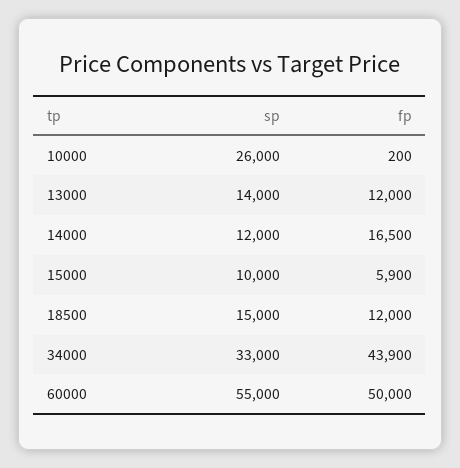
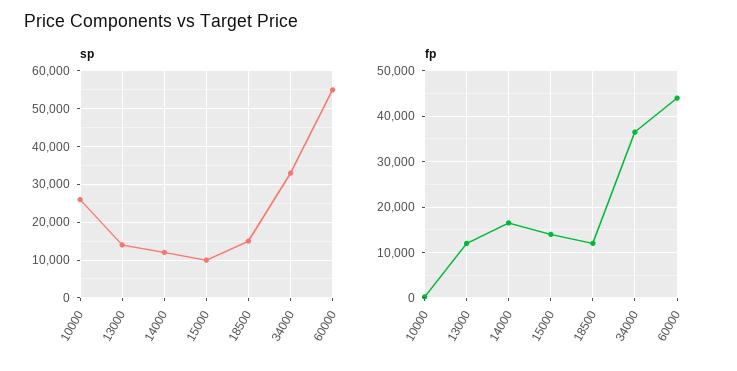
  {
    "sp": {
      "10000": 26000,
      "13000": 14000,
      "14000": 12000,
      "15000": 10000,
      "18500": 15000,
      "34000": 33000,
      "60000": 55000
    },
    "fp": {
      "10000": 200,
      "13000": 12000,
      "14000": 16500,
-     "15000": 5900,
+     "15000": 14000,
      "18500": 12000,
-     "34000": 43900,
+     "34000": 36000,
-     "60000": 50000
+     "60000": 44000
    }
  }

